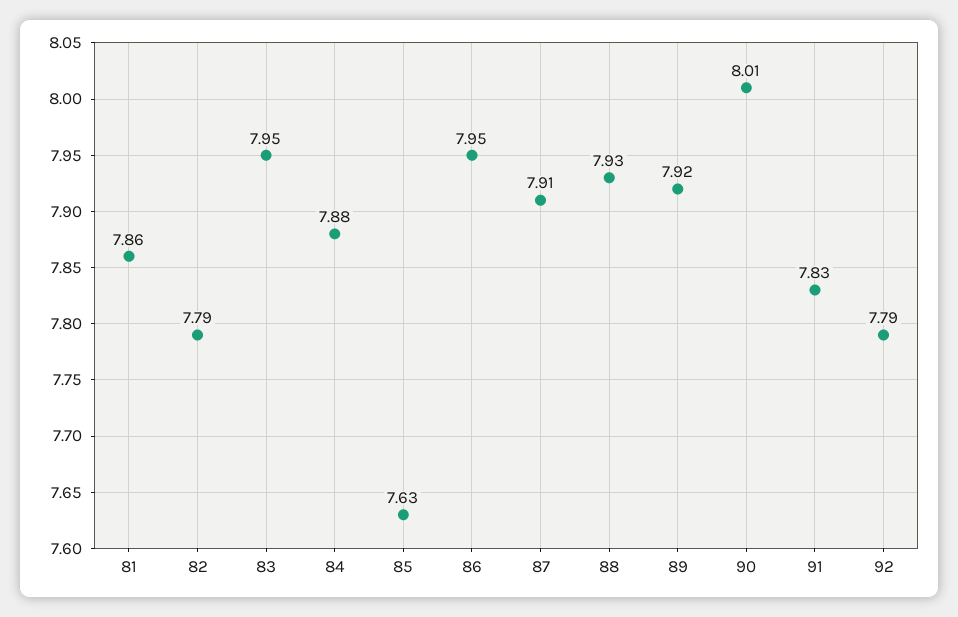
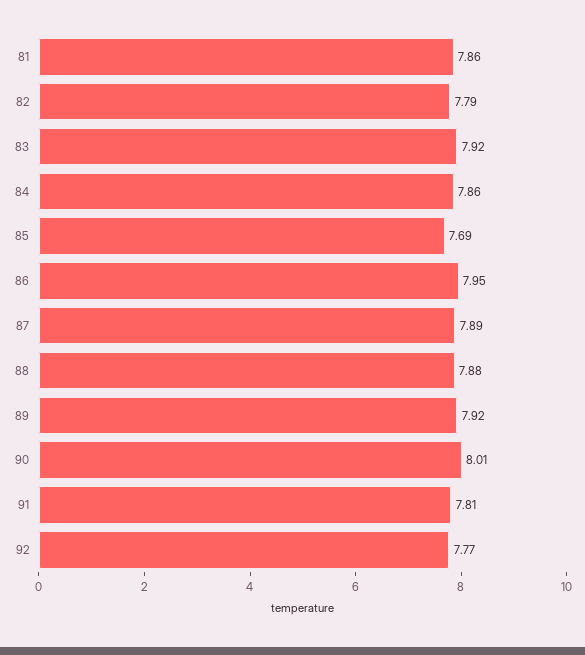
  {
    "81": 7.86,
    "82": 7.79,
-   "83": 7.95,
+   "83": 7.92,
-   "84": 7.88,
+   "84": 7.86,
-   "85": 7.63,
+   "85": 7.69,
    "86": 7.95,
-   "87": 7.91,
+   "87": 7.89,
-   "88": 7.93,
+   "88": 7.88,
    "89": 7.92,
    "90": 8.01,
-   "91": 7.83,
+   "91": 7.81,
-   "92": 7.79
+   "92": 7.77
  }

